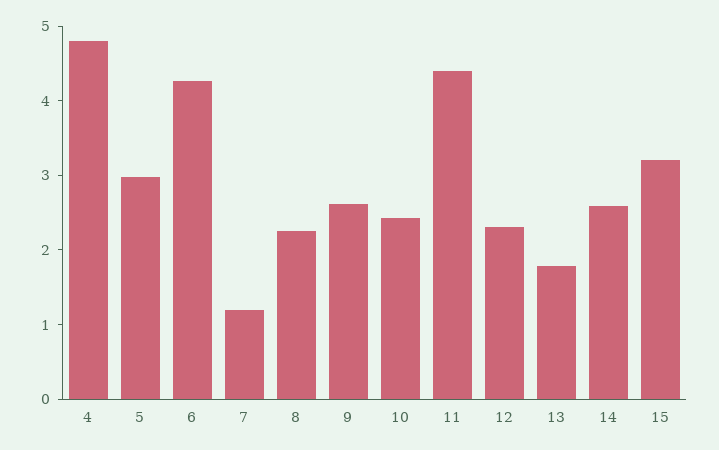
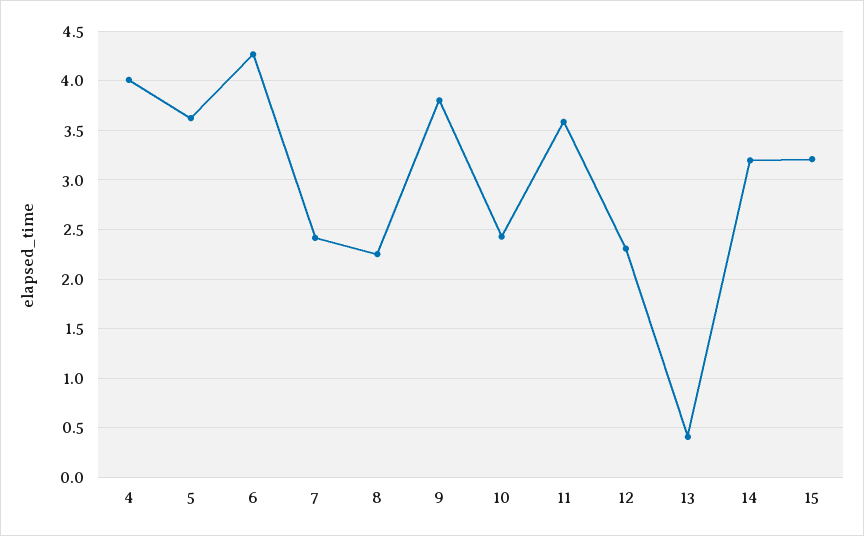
  {
-   "4": 4.8,
+   "4": 4,
-   "5": 3,
+   "5": 3.6,
    "6": 4.3,
-   "7": 1.2,
+   "7": 2.4,
    "8": 2.3,
-   "9": 2.6,
+   "9": 3.8,
    "10": 2.4,
-   "11": 4.4,
+   "11": 3.6,
    "12": 2.3,
-   "13": 1.8,
+   "13": 0.4,
-   "14": 2.6,
+   "14": 3.2,
    "15": 3.2
  }

